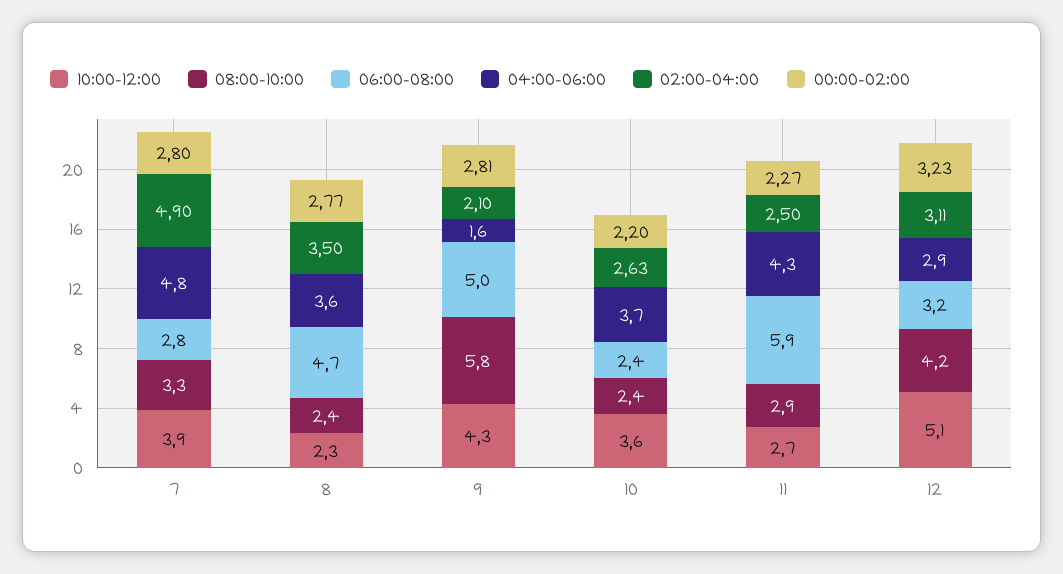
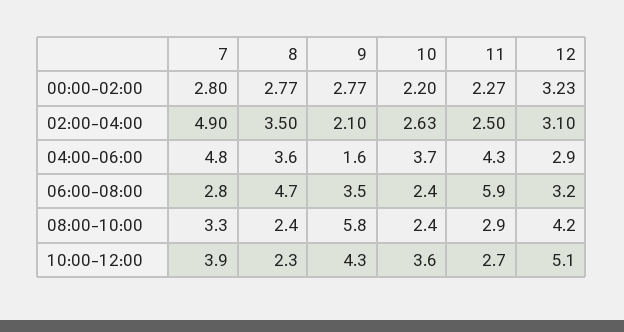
  {
    "10:00-12:00": {
      "7": 3.9,
      "8": 2.3,
      "9": 4.3,
      "10": 3.6,
      "11": 2.7,
      "12": 5.1
    },
    "08:00-10:00": {
      "7": 3.3,
      "8": 2.4,
      "9": 5.8,
      "10": 2.4,
      "11": 2.9,
      "12": 4.2
    },
    "06:00-08:00": {
      "7": 2.8,
      "8": 4.7,
-     "9": 5,
+     "9": 3.5,
      "10": 2.4,
      "11": 5.9,
      "12": 3.2
    },
    "04:00-06:00": {
      "7": 4.8,
      "8": 3.6,
      "9": 1.6,
      "10": 3.7,
      "11": 4.3,
      "12": 2.9
    },
    "02:00-04:00": {
      "7": 4.9,
      "8": 3.5,
      "9": 2.1,
      "10": 2.63,
      "11": 2.5,
-     "12": 3.11
+     "12": 3.1
    },
    "00:00-02:00": {
      "7": 2.8,
      "8": 2.77,
-     "9": 2.81,
+     "9": 2.77,
      "10": 2.2,
      "11": 2.27,
      "12": 3.23
    }
  }

